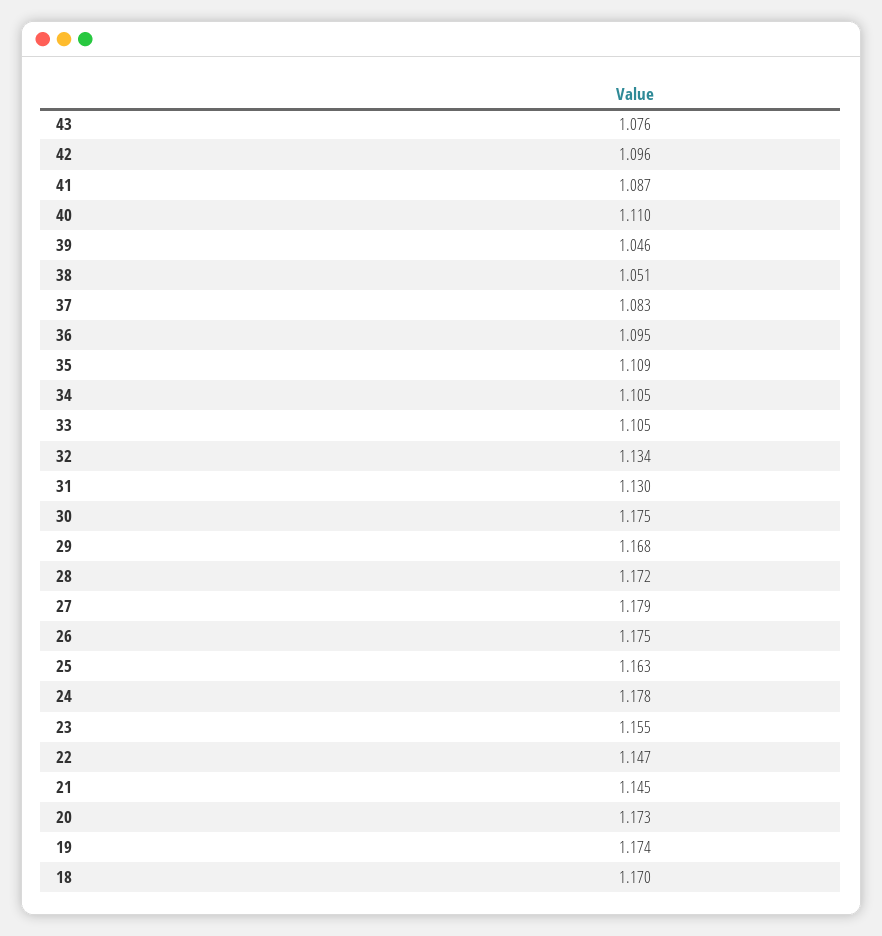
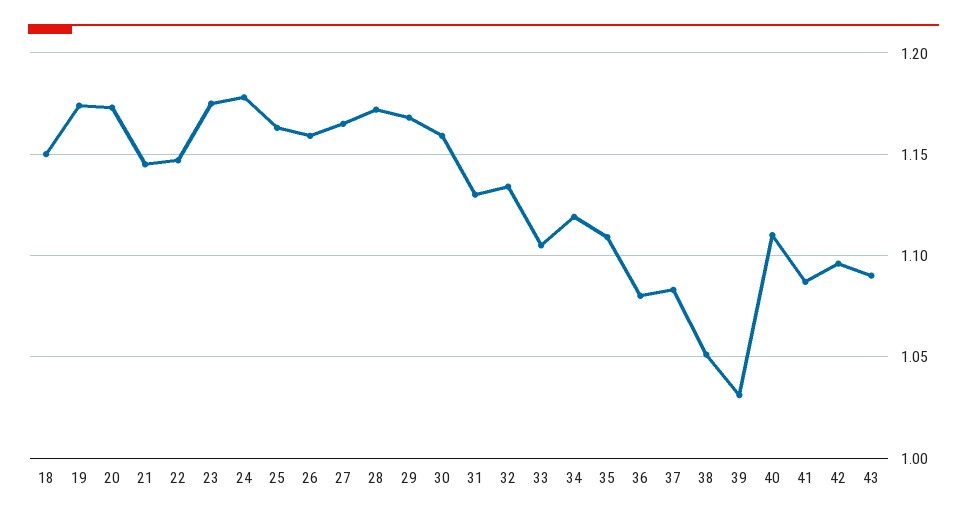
  {
-   "43": 1.076,
+   "43": 1.09,
    "42": 1.096,
    "41": 1.087,
    "40": 1.11,
-   "39": 1.046,
+   "39": 1.03,
    "38": 1.051,
    "37": 1.083,
-   "36": 1.095,
+   "36": 1.08,
    "35": 1.109,
-   "34": 1.105,
+   "34": 1.12,
    "33": 1.105,
    "32": 1.134,
    "31": 1.13,
-   "30": 1.175,
+   "30": 1.16,
    "29": 1.168,
    "28": 1.172,
-   "27": 1.179,
+   "27": 1.165,
-   "26": 1.175,
+   "26": 1.16,
    "25": 1.163,
    "24": 1.178,
-   "23": 1.155,
+   "23": 1.175,
    "22": 1.147,
    "21": 1.145,
    "20": 1.173,
    "19": 1.174,
-   "18": 1.17
+   "18": 1.15
  }

